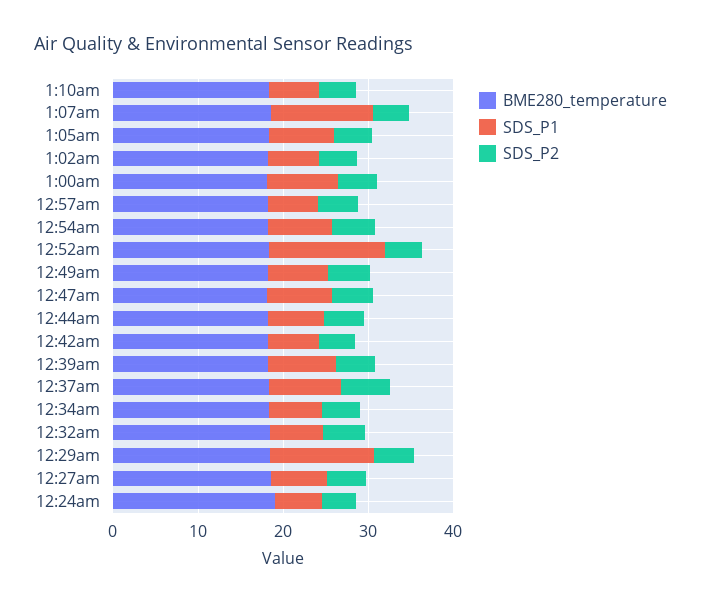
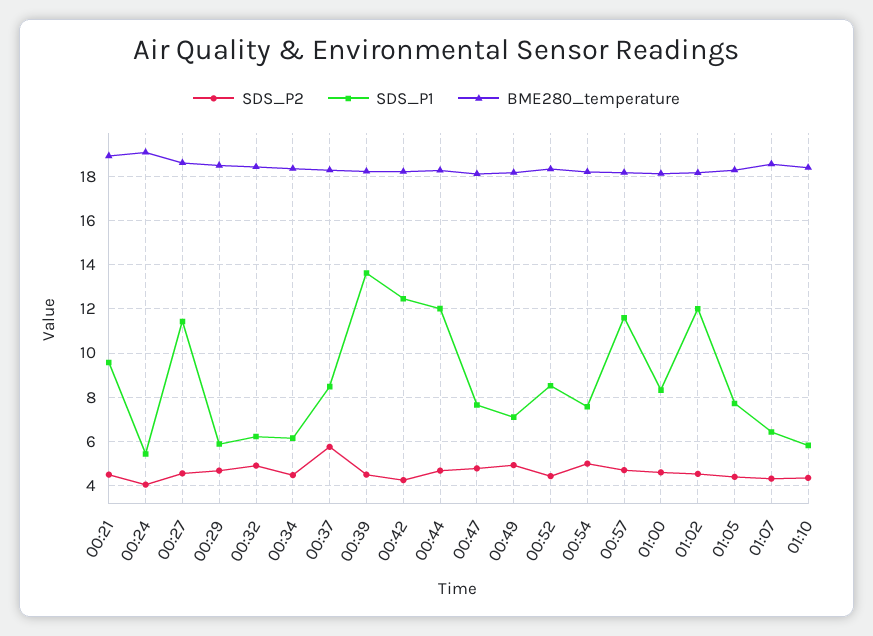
  {
    "BME280_temperature": {
      "1:10am": 18.5,
      "1:07am": 18.5,
      "1:05am": 18.5,
      "1:02am": 18,
      "1:00am": 18,
      "12:57am": 18,
      "12:54am": 18,
      "12:52am": 18.5,
      "12:49am": 18,
      "12:47am": 18,
      "12:44am": 18.5,
      "12:42am": 18,
      "12:39am": 18,
      "12:37am": 18.5,
      "12:34am": 18.5,
      "12:32am": 18.5,
      "12:29am": 18.5,
      "12:27am": 18.5,
-     "12:24am": 19
+     "12:24am": 19,
+     "00:21": 19
    },
    "SDS_P1": {
      "1:10am": 6,
-     "1:07am": 12,
+     "1:07am": 6.5,
      "1:05am": 7.5,
-     "1:02am": 6,
+     "1:02am": 12,
      "1:00am": 8.5,
-     "12:57am": 6,
+     "12:57am": 11.5,
      "12:54am": 7.5,
-     "12:52am": 14,
+     "12:52am": 8.5,
      "12:49am": 7,
      "12:47am": 7.5,
-     "12:44am": 6,
+     "12:44am": 12,
-     "12:42am": 6,
+     "12:42am": 12.5,
-     "12:39am": 8,
+     "12:39am": 13.5,
      "12:37am": 8.5,
      "12:34am": 6,
      "12:32am": 6,
-     "12:29am": 12,
+     "12:29am": 6,
-     "12:27am": 6,
+     "12:27am": 11.5,
-     "12:24am": 5.5
+     "12:24am": 5.5,
+     "00:21": 9.5
    },
    "SDS_P2": {
      "1:10am": 4.5,
      "1:07am": 4.5,
      "1:05am": 4.5,
      "1:02am": 4.5,
      "1:00am": 4.5,
      "12:57am": 4.5,
      "12:54am": 5,
      "12:52am": 4.5,
      "12:49am": 5,
      "12:47am": 5,
      "12:44am": 4.5,
      "12:42am": 4.5,
      "12:39am": 4.5,
      "12:37am": 6,
      "12:34am": 4.5,
      "12:32am": 5,
      "12:29am": 4.5,
      "12:27am": 4.5,
-     "12:24am": 4
+     "12:24am": 4,
+     "00:21": 4.5
    }
  }

